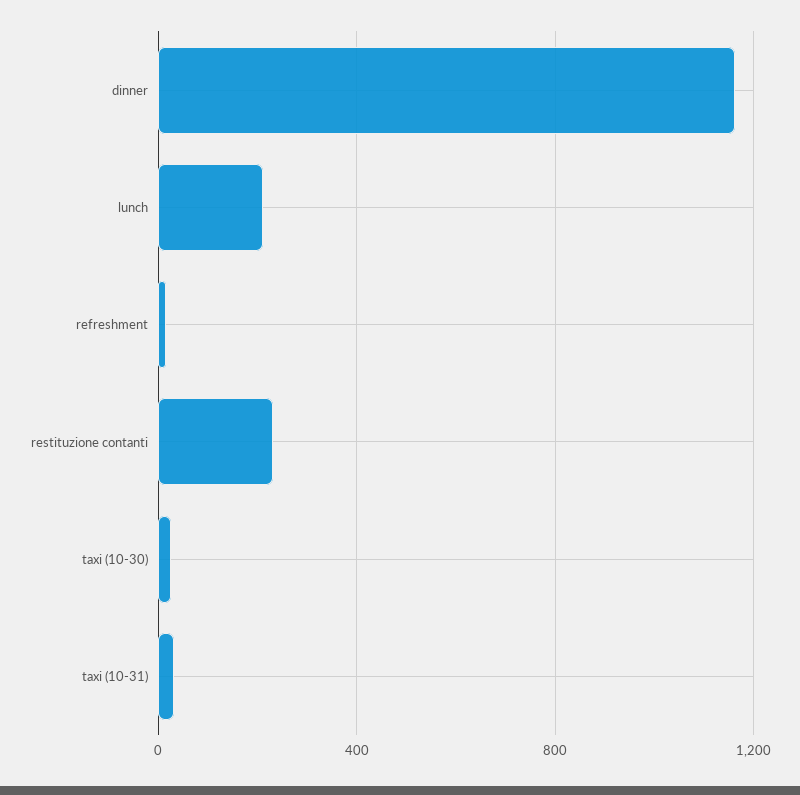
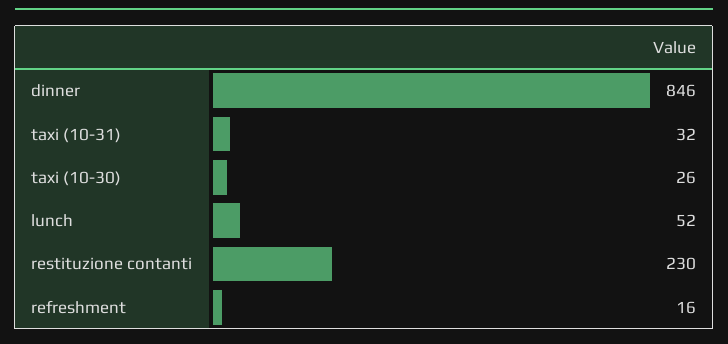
  {
-   "dinner": 1150,
+   "dinner": 846,
-   "lunch": 200,
+   "lunch": 52,
    "refreshment": 16,
    "restituzione contanti": 230,
    "taxi (10-30)": 26,
    "taxi (10-31)": 32
  }

